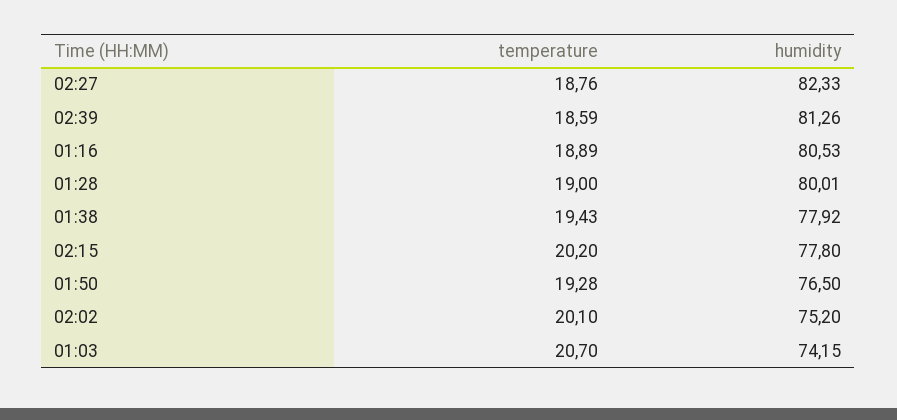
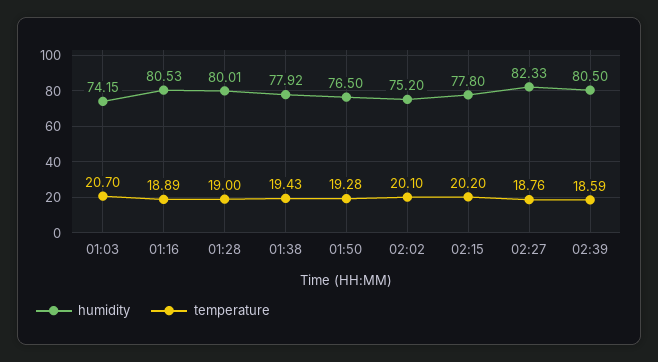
  {
    "temperature": {
      "02:27": 18.76,
      "02:39": 18.59,
      "01:16": 18.89,
      "01:28": 19,
      "01:38": 19.43,
      "02:15": 20.2,
      "01:50": 19.28,
      "02:02": 20.1,
      "01:03": 20.7
    },
    "humidity": {
      "02:27": 82.33,
-     "02:39": 81.26,
+     "02:39": 80.5,
      "01:16": 80.53,
      "01:28": 80.01,
      "01:38": 77.92,
      "02:15": 77.8,
      "01:50": 76.5,
      "02:02": 75.2,
      "01:03": 74.15
    }
  }

